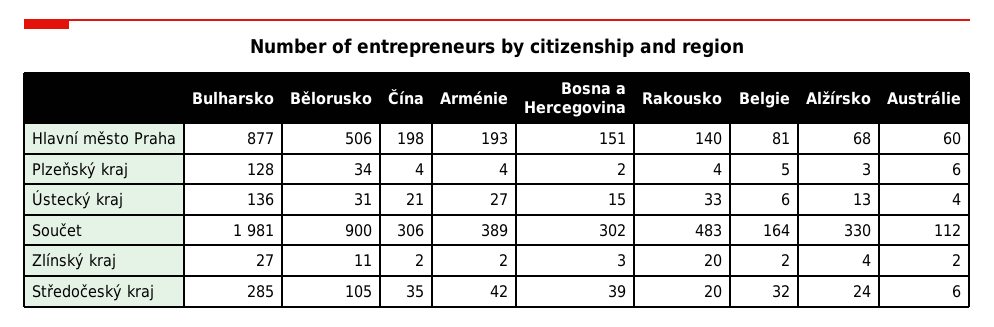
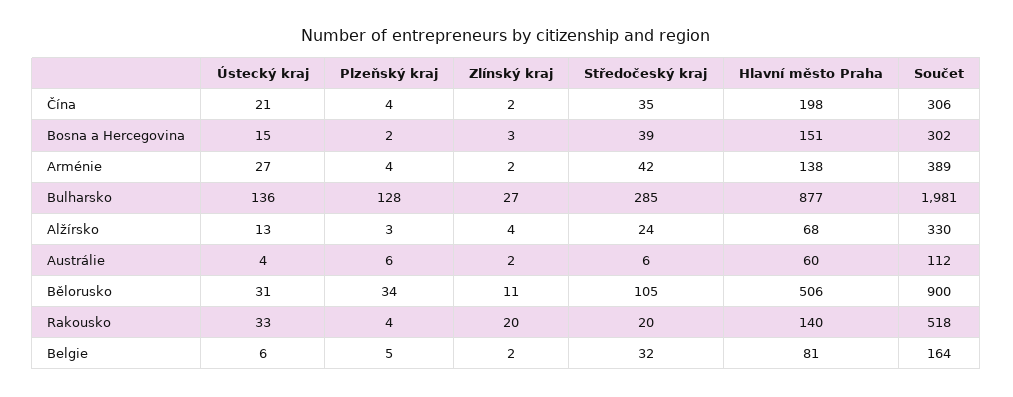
  {
    "Bulharsko": {
      "Hlavní město Praha": 877,
      "Plzeňský kraj": 128,
      "Ústecký kraj": 136,
      "Součet": 1981,
      "Zlínský kraj": 27,
      "Středočeský kraj": 285
    },
    "Bělorusko": {
      "Hlavní město Praha": 506,
      "Plzeňský kraj": 34,
      "Ústecký kraj": 31,
      "Součet": 900,
      "Zlínský kraj": 11,
      "Středočeský kraj": 105
    },
    "Čína": {
      "Hlavní město Praha": 198,
      "Plzeňský kraj": 4,
      "Ústecký kraj": 21,
      "Součet": 306,
      "Zlínský kraj": 2,
      "Středočeský kraj": 35
    },
    "Arménie": {
-     "Hlavní město Praha": 193,
+     "Hlavní město Praha": 138,
      "Plzeňský kraj": 4,
      "Ústecký kraj": 27,
      "Součet": 389,
      "Zlínský kraj": 2,
      "Středočeský kraj": 42
    },
    "Bosna a Hercegovina": {
      "Hlavní město Praha": 151,
      "Plzeňský kraj": 2,
      "Ústecký kraj": 15,
      "Součet": 302,
      "Zlínský kraj": 3,
      "Středočeský kraj": 39
    },
    "Rakousko": {
      "Hlavní město Praha": 140,
      "Plzeňský kraj": 4,
      "Ústecký kraj": 33,
-     "Součet": 483,
+     "Součet": 518,
      "Zlínský kraj": 20,
      "Středočeský kraj": 20
    },
    "Belgie": {
      "Hlavní město Praha": 81,
      "Plzeňský kraj": 5,
      "Ústecký kraj": 6,
      "Součet": 164,
      "Zlínský kraj": 2,
      "Středočeský kraj": 32
    },
    "Alžírsko": {
      "Hlavní město Praha": 68,
      "Plzeňský kraj": 3,
      "Ústecký kraj": 13,
      "Součet": 330,
      "Zlínský kraj": 4,
      "Středočeský kraj": 24
    },
    "Austrálie": {
      "Hlavní město Praha": 60,
      "Plzeňský kraj": 6,
      "Ústecký kraj": 4,
      "Součet": 112,
      "Zlínský kraj": 2,
      "Středočeský kraj": 6
    }
  }

